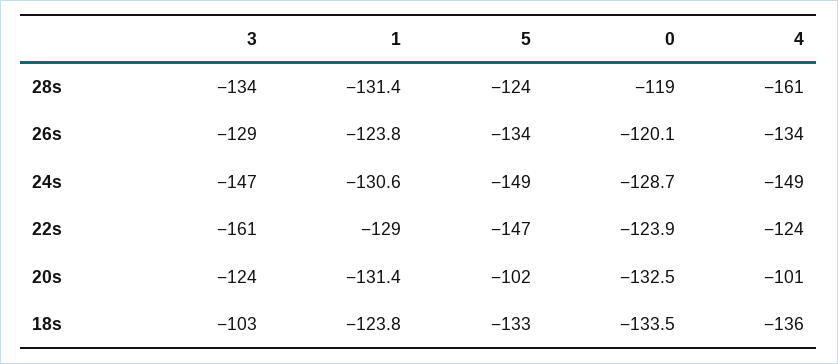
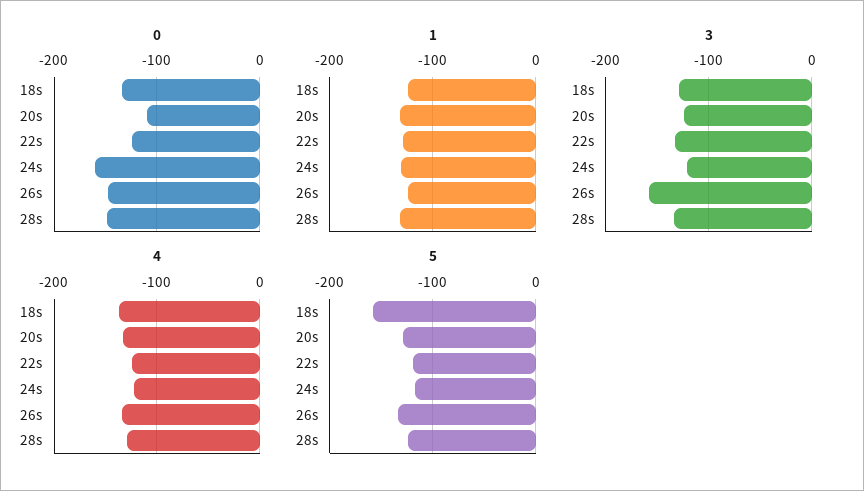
  {
    "3": {
      "28s": -134,
-     "26s": -129,
+     "26s": -160,
-     "24s": -147,
+     "24s": -120,
-     "22s": -161,
+     "22s": -130,
      "20s": -124,
-     "18s": -103
+     "18s": -130
    },
    "1": {
      "28s": -131.4,
      "26s": -123.8,
      "24s": -130.6,
      "22s": -129,
      "20s": -131.4,
      "18s": -123.8
    },
    "5": {
      "28s": -124,
      "26s": -134,
-     "24s": -149,
+     "24s": -120,
-     "22s": -147,
+     "22s": -120,
-     "20s": -102,
+     "20s": -130,
-     "18s": -133
+     "18s": -160
    },
    "0": {
-     "28s": -119,
+     "28s": -150,
-     "26s": -120.1,
+     "26s": -150,
-     "24s": -128.7,
+     "24s": -160,
      "22s": -123.9,
-     "20s": -132.5,
+     "20s": -110,
      "18s": -133.5
    },
    "4": {
-     "28s": -161,
+     "28s": -130,
      "26s": -134,
-     "24s": -149,
+     "24s": -120,
      "22s": -124,
-     "20s": -101,
+     "20s": -130,
      "18s": -136
    }
  }

